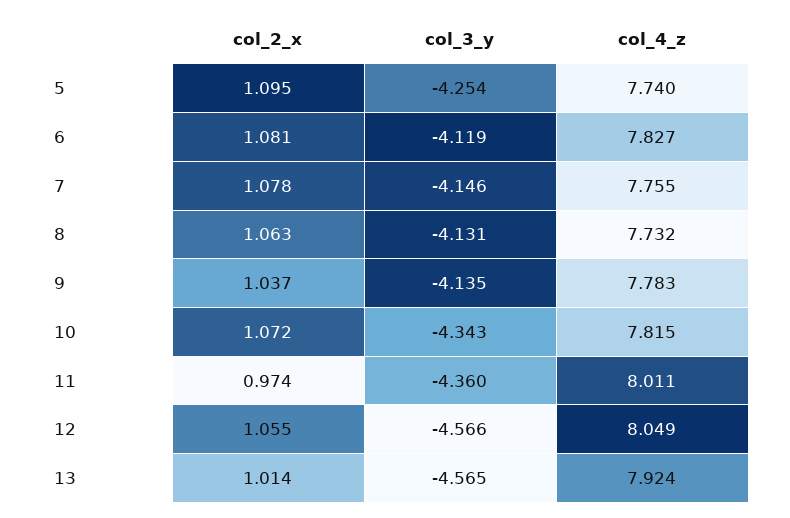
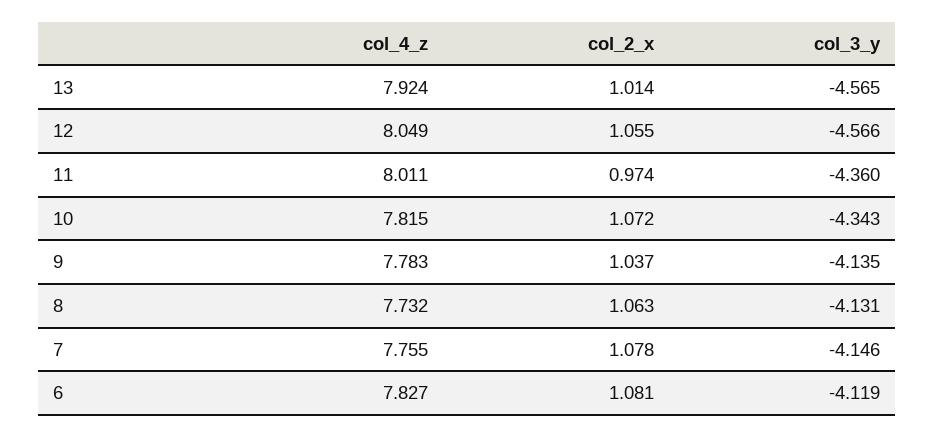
  {
    "col_2_x": {
-     "5": 1.095,
      "6": 1.081,
      "7": 1.078,
      "8": 1.063,
      "9": 1.037,
      "10": 1.072,
      "11": 0.974,
      "12": 1.055,
      "13": 1.014
    },
    "col_3_y": {
-     "5": -4.254,
      "6": -4.119,
      "7": -4.146,
      "8": -4.131,
      "9": -4.135,
      "10": -4.343,
      "11": -4.36,
      "12": -4.566,
      "13": -4.565
    },
    "col_4_z": {
-     "5": 7.74,
      "6": 7.827,
      "7": 7.755,
      "8": 7.732,
      "9": 7.783,
      "10": 7.815,
      "11": 8.011,
      "12": 8.049,
      "13": 7.924
    }
  }

